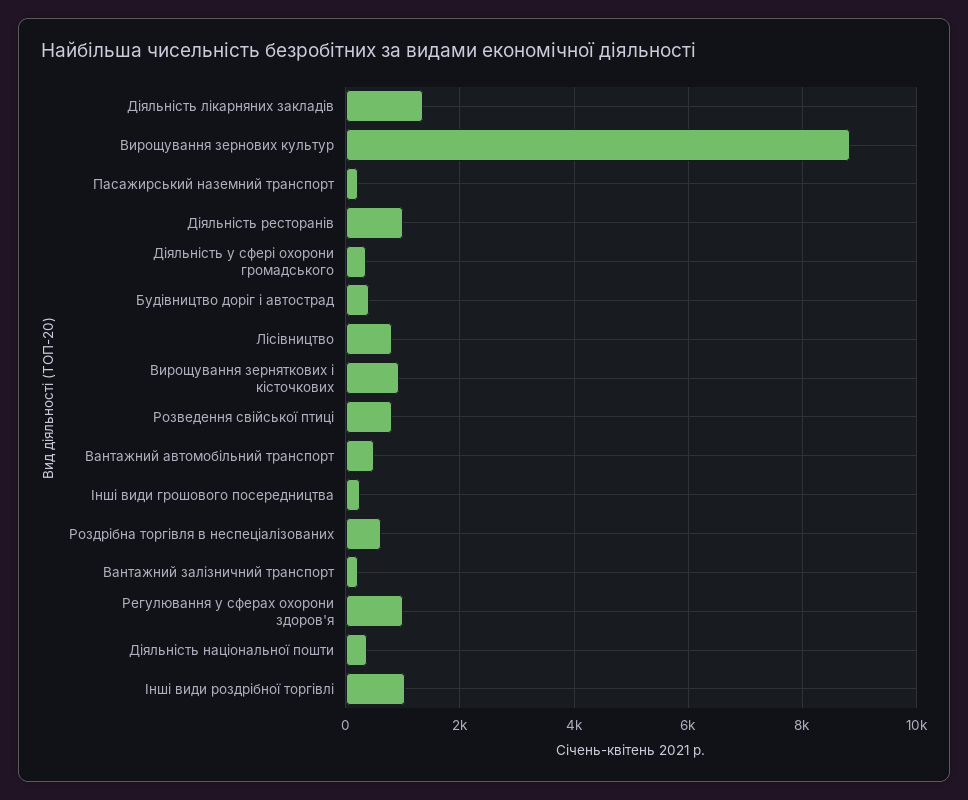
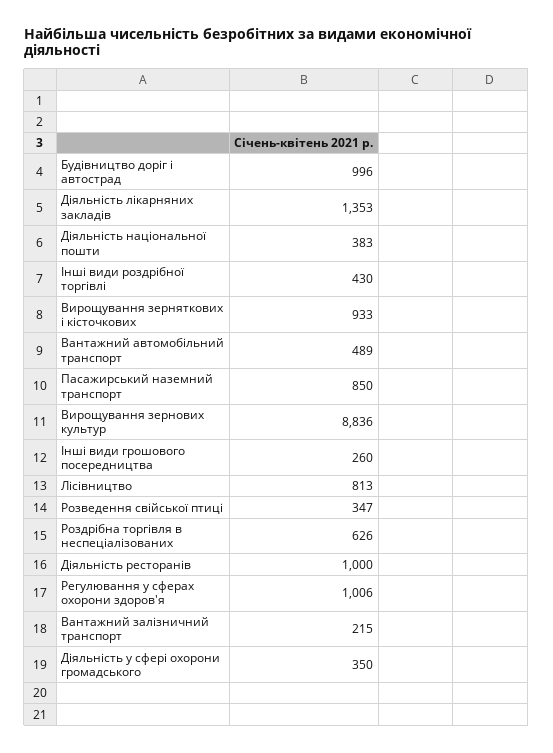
  {
    "Діяльність лікарняних закладів": 1353,
    "Вирощування зернових культур": 8836,
-   "Пасажирський наземний транспорт": 200,
+   "Пасажирський наземний транспорт": 850,
    "Діяльність ресторанів": 1000,
    "Діяльність у сфері охорони громадського": 350,
-   "Будівництво доріг і автострад": 400,
+   "Будівництво доріг і автострад": 996,
    "Лісівництво": 813,
    "Вирощування зерняткових і кісточкових": 933,
-   "Розведення свійської птиці": 800,
+   "Розведення свійської птиці": 347,
    "Вантажний автомобільний транспорт": 489,
    "Інші види грошового посередництва": 260,
    "Роздрібна торгівля в неспеціалізованих": 626,
    "Вантажний залізничний транспорт": 215,
    "Регулювання у сферах охорони здоров'я": 1006,
    "Діяльність національної пошти": 383,
-   "Інші види роздрібної торгівлі": 1000
+   "Інші види роздрібної торгівлі": 430
  }

